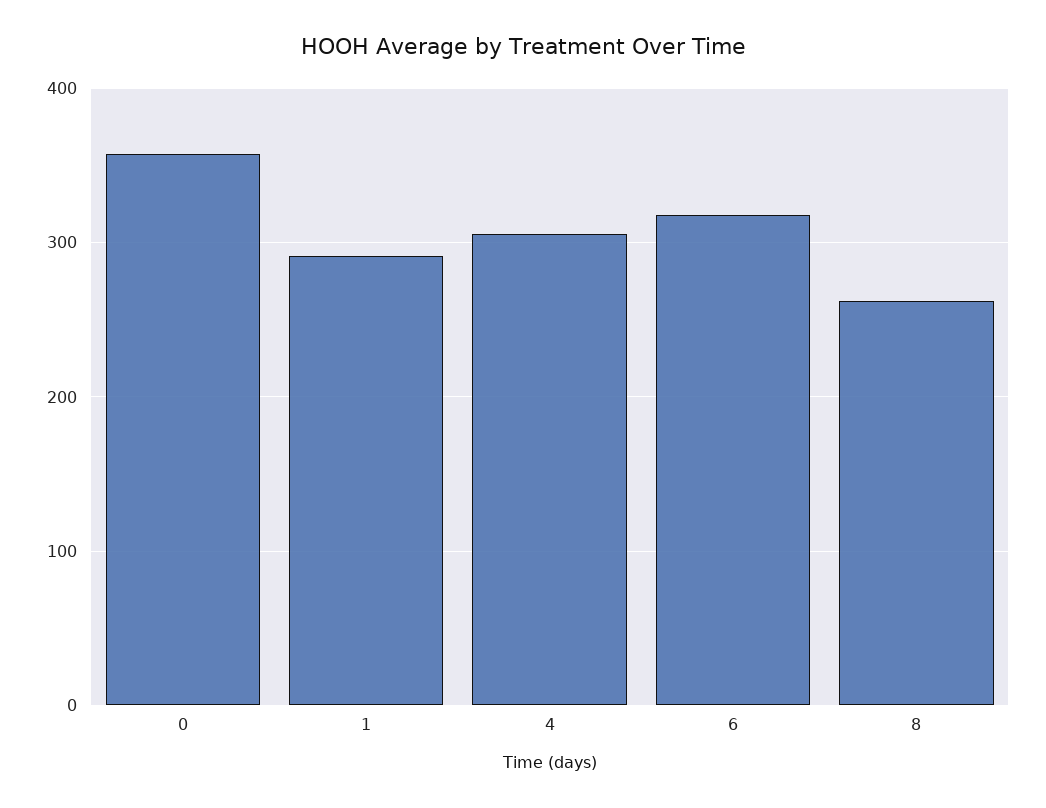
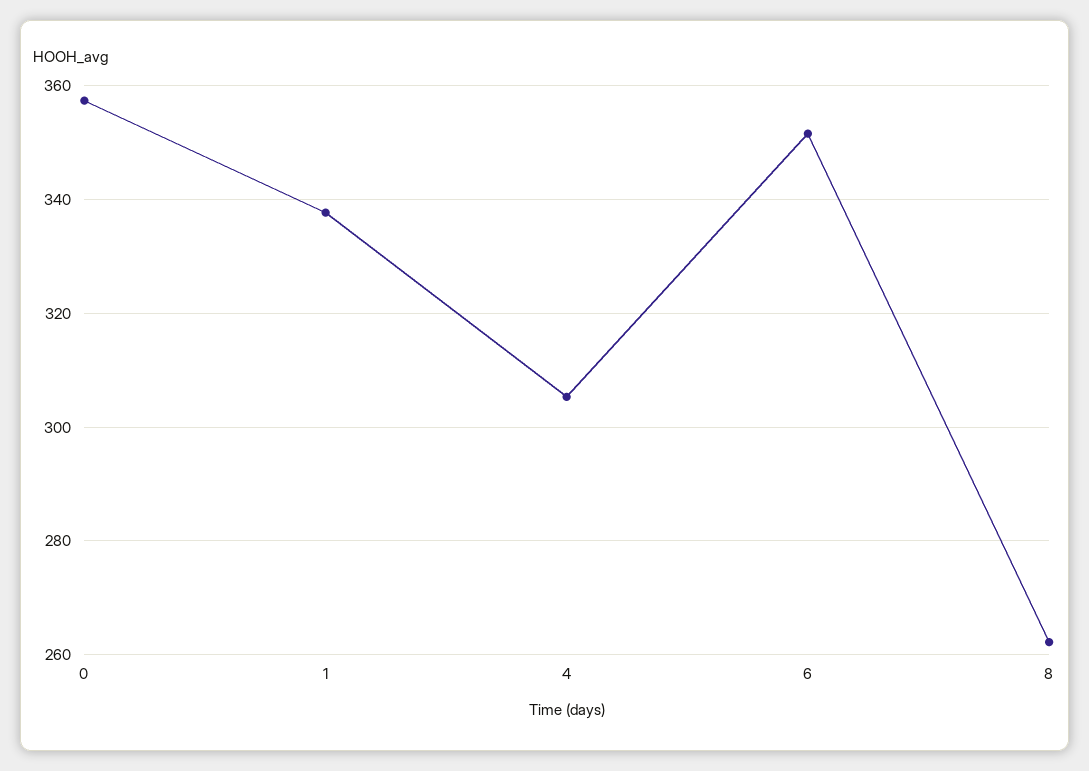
  {
    "0": 358,
-   "1": 290,
+   "1": 338,
    "4": 306,
-   "6": 320,
+   "6": 352,
    "8": 262
  }

